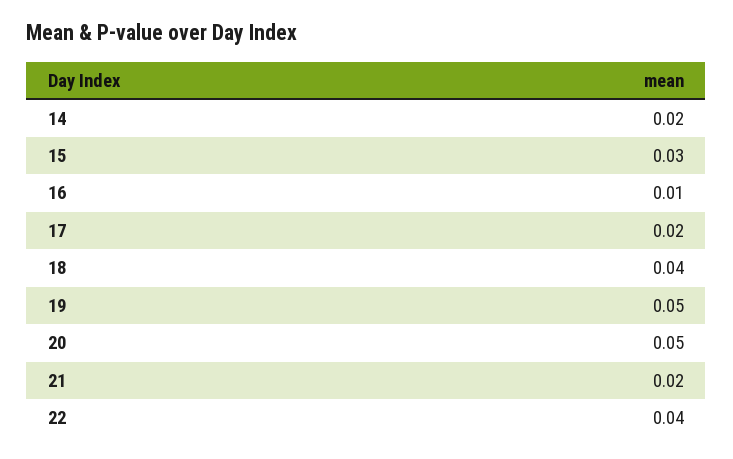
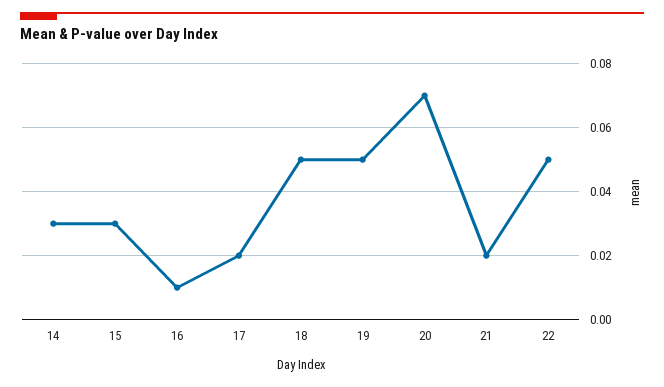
  {
-   "14": 0.02,
+   "14": 0.03,
    "15": 0.03,
    "16": 0.01,
    "17": 0.02,
-   "18": 0.04,
+   "18": 0.05,
    "19": 0.05,
-   "20": 0.05,
+   "20": 0.07,
    "21": 0.02,
-   "22": 0.04
+   "22": 0.05
  }

